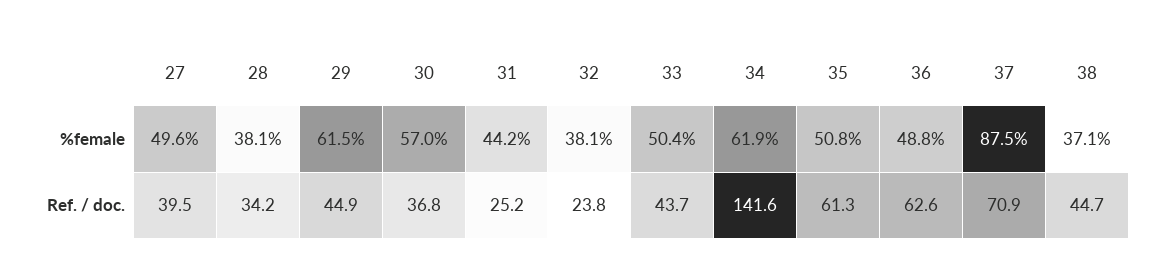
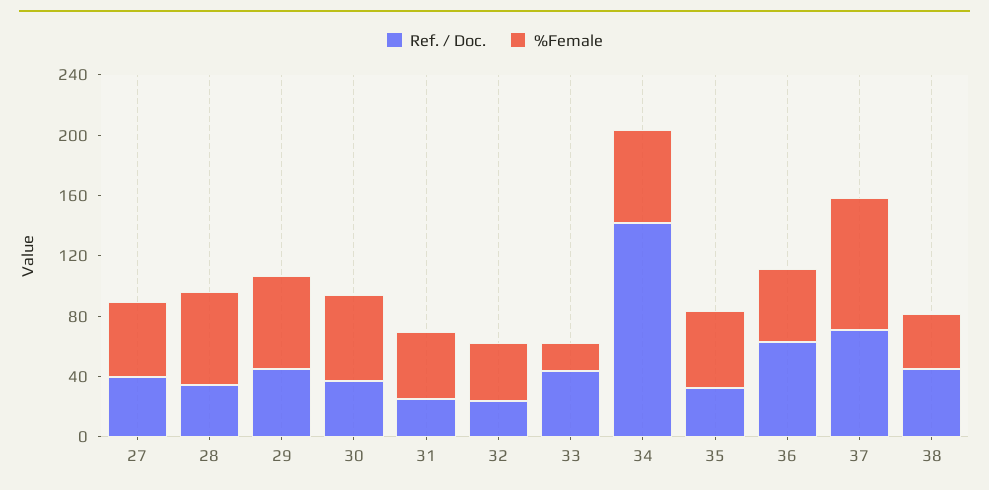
  {
    "%female": {
      "27": 49.6,
-     "28": 38.1,
+     "28": 60,
      "29": 61.5,
      "30": 57,
      "31": 44.2,
      "32": 38.1,
-     "33": 50.4,
+     "33": 20,
      "34": 61.9,
      "35": 50.8,
      "36": 48.8,
      "37": 87.5,
      "38": 37.1
    },
    "Ref. / doc.": {
      "27": 39.5,
      "28": 34.2,
      "29": 44.9,
      "30": 36.8,
      "31": 25.2,
      "32": 23.8,
      "33": 43.7,
      "34": 141.6,
-     "35": 61.3,
+     "35": 30,
      "36": 62.6,
      "37": 70.9,
      "38": 44.7
    }
  }

